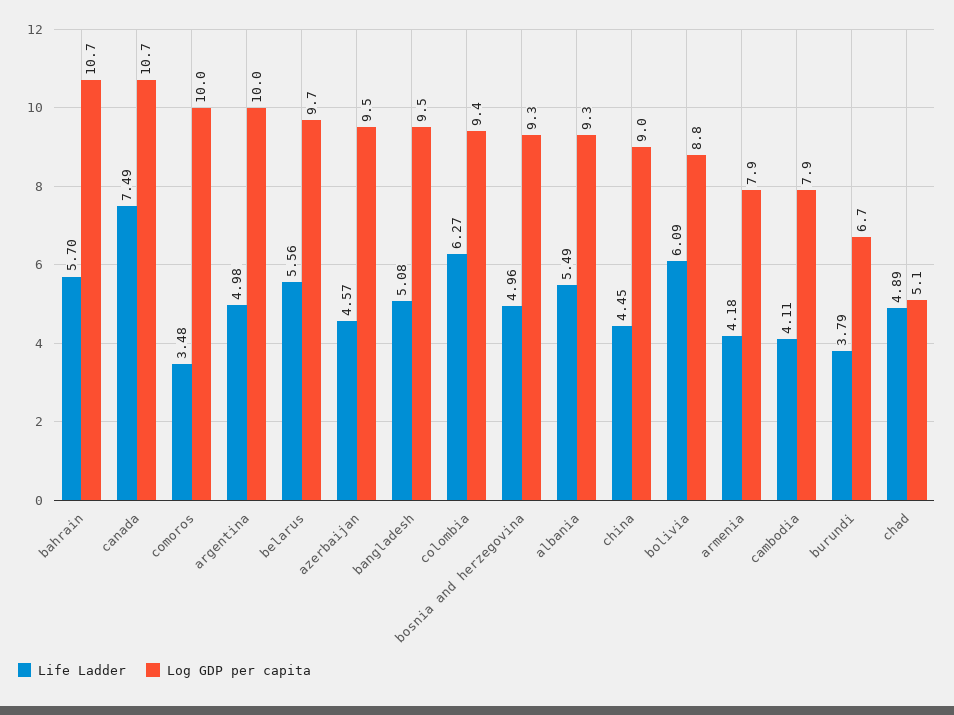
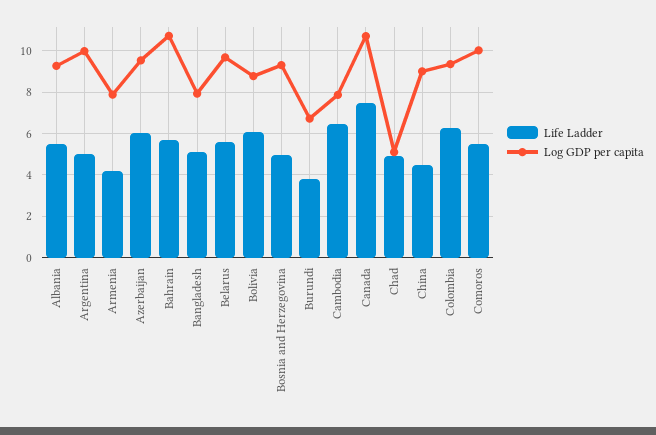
  {
    "Life Ladder": {
      "bahrain": 5.7,
      "canada": 7.49,
-     "comoros": 3.48,
+     "comoros": 5.5,
      "argentina": 4.98,
      "belarus": 5.56,
-     "azerbaijan": 4.57,
+     "azerbaijan": 6,
      "bangladesh": 5.08,
      "colombia": 6.27,
      "bosnia and herzegovina": 4.96,
      "albania": 5.49,
      "china": 4.45,
      "bolivia": 6.09,
      "armenia": 4.18,
-     "cambodia": 4.11,
+     "cambodia": 6.5,
      "burundi": 3.79,
      "chad": 4.89
    },
    "Log GDP per capita": {
      "bahrain": 10.7,
      "canada": 10.7,
      "comoros": 10,
      "argentina": 10,
      "belarus": 9.7,
      "azerbaijan": 9.5,
-     "bangladesh": 9.5,
+     "bangladesh": 8,
      "colombia": 9.4,
      "bosnia and herzegovina": 9.3,
      "albania": 9.3,
      "china": 9,
      "bolivia": 8.8,
      "armenia": 7.9,
      "cambodia": 7.9,
      "burundi": 6.7,
      "chad": 5.1
    }
  }

